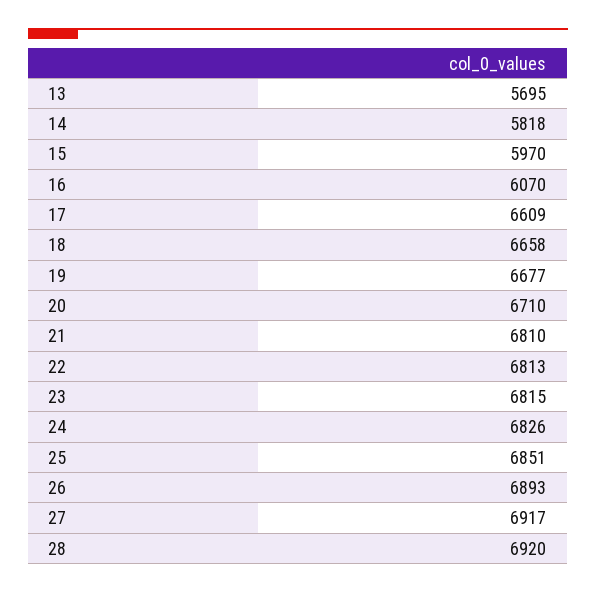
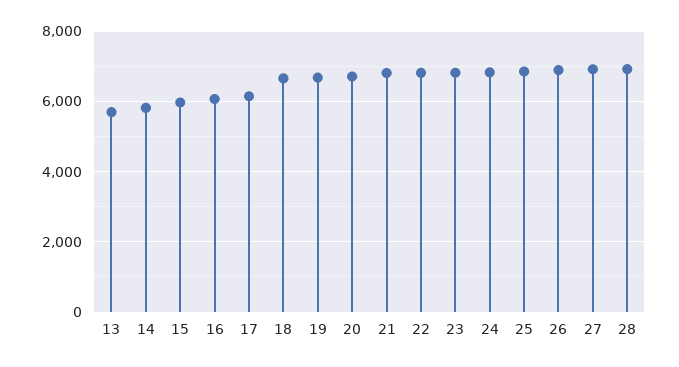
  {
    "13": 5695,
    "14": 5818,
    "15": 5970,
    "16": 6070,
-   "17": 6609,
+   "17": 6200,
    "18": 6658,
    "19": 6677,
    "20": 6710,
    "21": 6810,
    "22": 6813,
    "23": 6815,
    "24": 6826,
    "25": 6851,
    "26": 6893,
    "27": 6917,
    "28": 6920
  }

